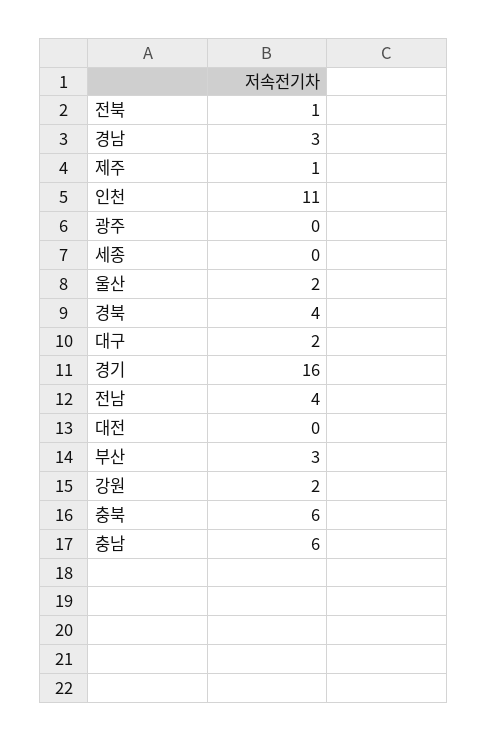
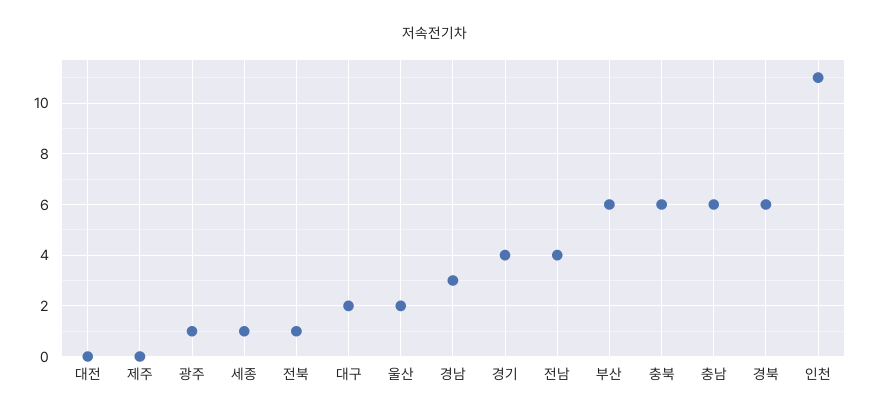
  {
    "전북": 1,
    "경남": 3,
-   "제주": 1,
+   "제주": 0,
    "인천": 11,
-   "광주": 0,
+   "광주": 1,
-   "세종": 0,
+   "세종": 1,
    "울산": 2,
-   "경북": 4,
+   "경북": 6,
    "대구": 2,
-   "경기": 16,
+   "경기": 4,
    "전남": 4,
    "대전": 0,
-   "부산": 3,
+   "부산": 6,
-   "강원": 2,
    "충북": 6,
    "충남": 6
  }

